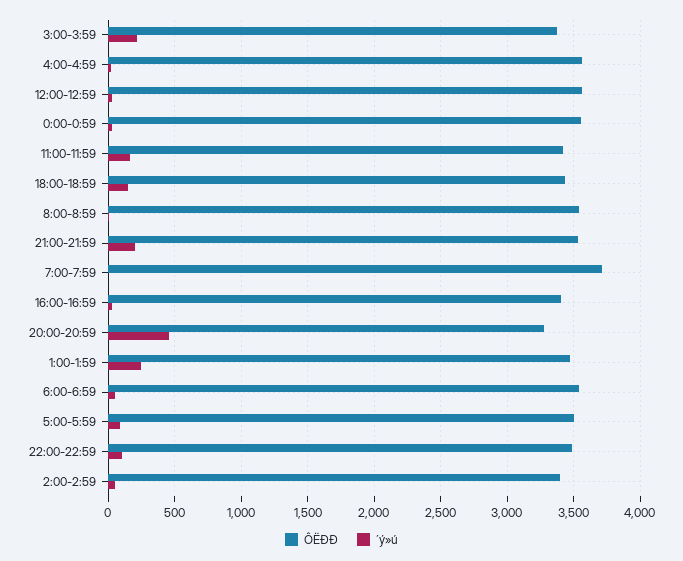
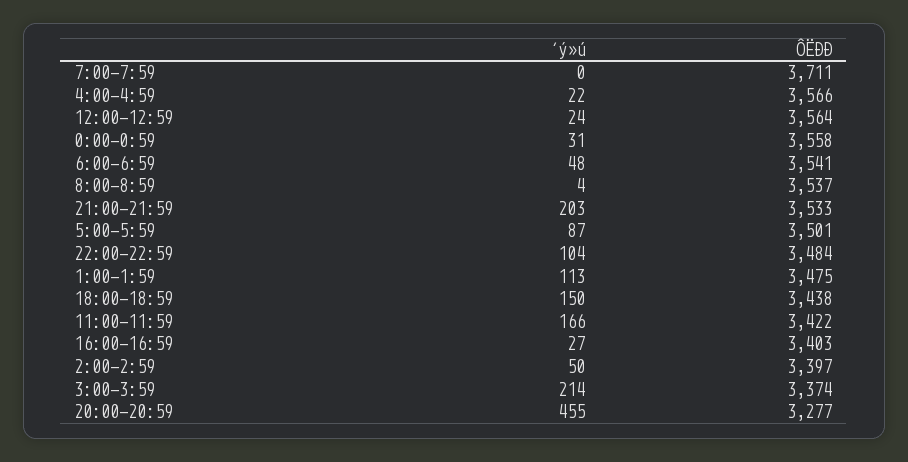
  {
    "ÔËÐÐ": {
      "3:00-3:59": 3374,
      "4:00-4:59": 3566,
      "12:00-12:59": 3564,
      "0:00-0:59": 3558,
      "11:00-11:59": 3422,
      "18:00-18:59": 3438,
      "8:00-8:59": 3537,
      "21:00-21:59": 3533,
      "7:00-7:59": 3711,
      "16:00-16:59": 3403,
      "20:00-20:59": 3277,
      "1:00-1:59": 3475,
      "6:00-6:59": 3541,
      "5:00-5:59": 3501,
      "22:00-22:59": 3484,
      "2:00-2:59": 3397
    },
    "´ý»ú": {
      "3:00-3:59": 214,
      "4:00-4:59": 22,
      "12:00-12:59": 24,
      "0:00-0:59": 31,
      "11:00-11:59": 166,
      "18:00-18:59": 150,
      "8:00-8:59": 4,
      "21:00-21:59": 203,
      "7:00-7:59": 0,
      "16:00-16:59": 27,
      "20:00-20:59": 455,
-     "1:00-1:59": 250,
+     "1:00-1:59": 113,
      "6:00-6:59": 48,
      "5:00-5:59": 87,
      "22:00-22:59": 104,
      "2:00-2:59": 50
    }
  }

